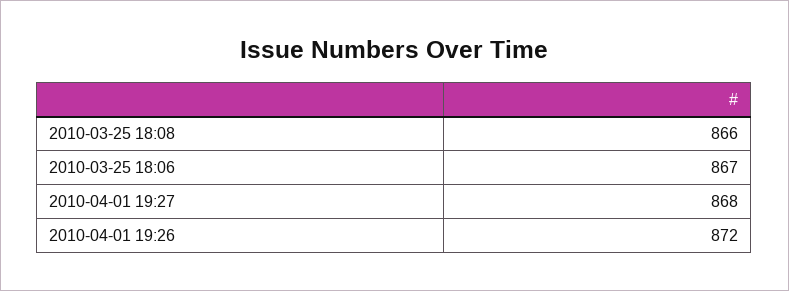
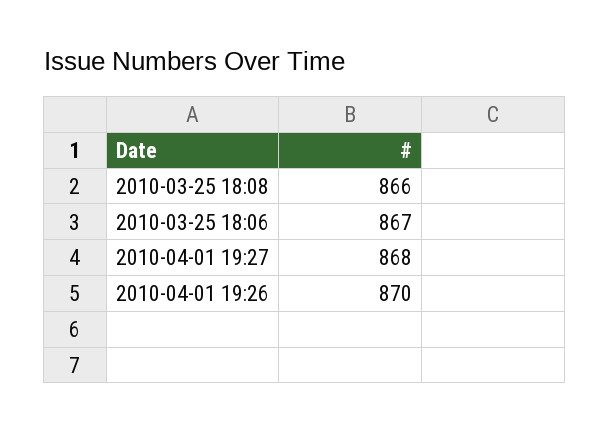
  {
    "2010-03-25 18:08": 866,
    "2010-03-25 18:06": 867,
    "2010-04-01 19:27": 868,
-   "2010-04-01 19:26": 872
+   "2010-04-01 19:26": 870
  }

